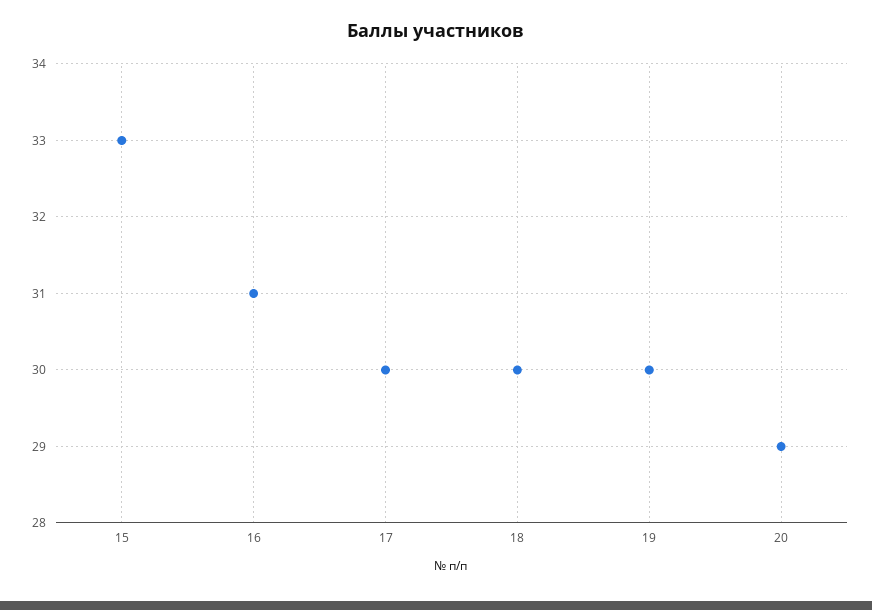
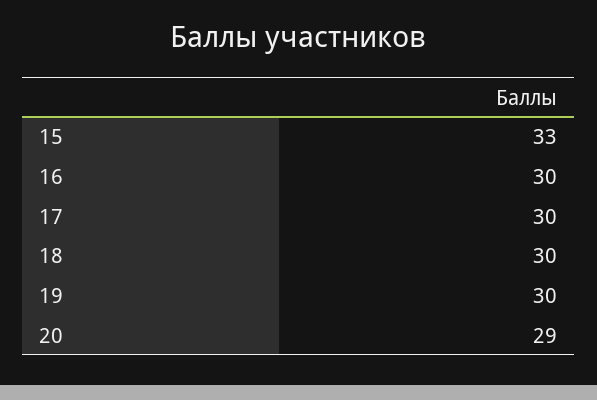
  {
    "15": 33,
-   "16": 31,
+   "16": 30,
    "17": 30,
    "18": 30,
    "19": 30,
    "20": 29
  }

